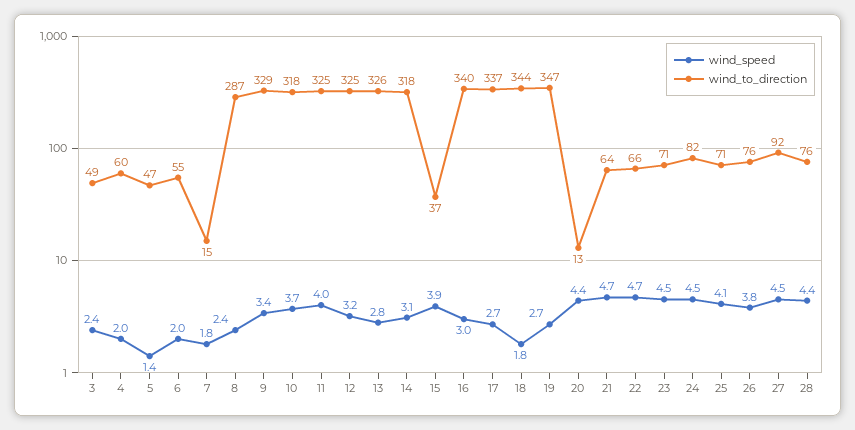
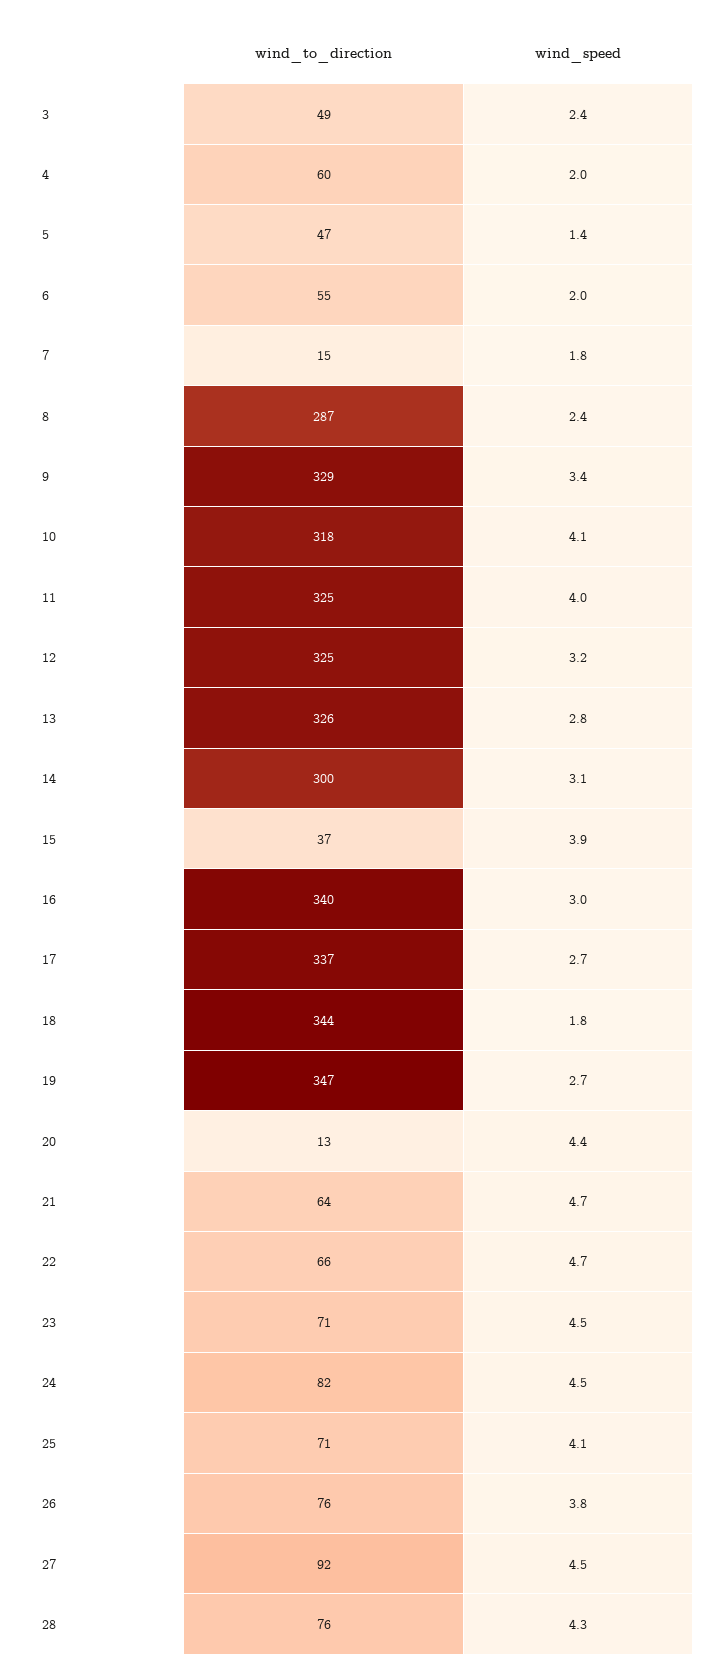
  {
    "wind_speed": {
      "3": 2.4,
      "4": 2,
      "5": 1.4,
      "6": 2,
      "7": 1.8,
      "8": 2.4,
      "9": 3.4,
-     "10": 3.7,
+     "10": 4.1,
      "11": 4,
      "12": 3.2,
      "13": 2.8,
      "14": 3.1,
      "15": 3.9,
      "16": 3,
      "17": 2.7,
      "18": 1.8,
      "19": 2.7,
      "20": 4.4,
      "21": 4.7,
      "22": 4.7,
      "23": 4.5,
      "24": 4.5,
      "25": 4.1,
      "26": 3.8,
      "27": 4.5,
-     "28": 4.4
+     "28": 4.3
    },
    "wind_to_direction": {
      "3": 49,
      "4": 60,
      "5": 47,
      "6": 55,
      "7": 15,
      "8": 287,
      "9": 329,
      "10": 318,
      "11": 325,
      "12": 325,
      "13": 326,
-     "14": 318,
+     "14": 300,
      "15": 37,
      "16": 340,
      "17": 337,
      "18": 344,
      "19": 347,
      "20": 13,
      "21": 64,
      "22": 66,
      "23": 71,
      "24": 82,
      "25": 71,
      "26": 76,
      "27": 92,
      "28": 76
    }
  }

